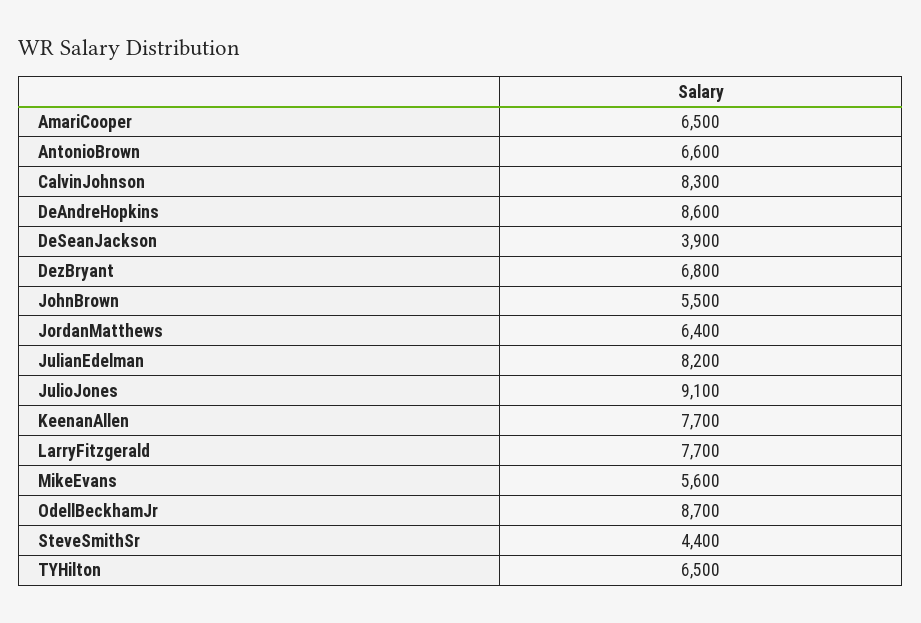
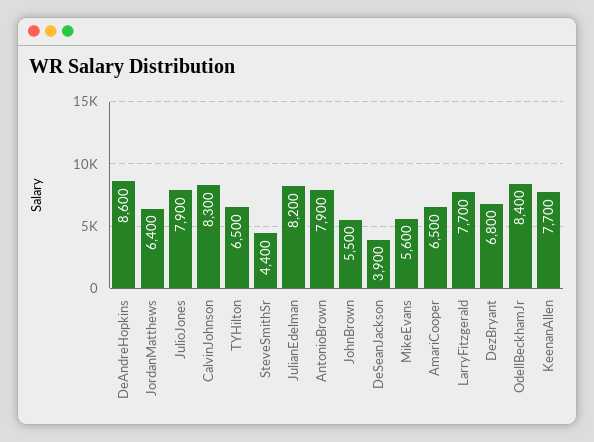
  {
    "AmariCooper": 6500,
-   "AntonioBrown": 6600,
+   "AntonioBrown": 7900,
    "CalvinJohnson": 8300,
    "DeAndreHopkins": 8600,
    "DeSeanJackson": 3900,
    "DezBryant": 6800,
    "JohnBrown": 5500,
    "JordanMatthews": 6400,
    "JulianEdelman": 8200,
-   "JulioJones": 9100,
+   "JulioJones": 7900,
    "KeenanAllen": 7700,
    "LarryFitzgerald": 7700,
    "MikeEvans": 5600,
-   "OdellBeckhamJr": 8700,
+   "OdellBeckhamJr": 8400,
    "SteveSmithSr": 4400,
    "TYHilton": 6500
  }

